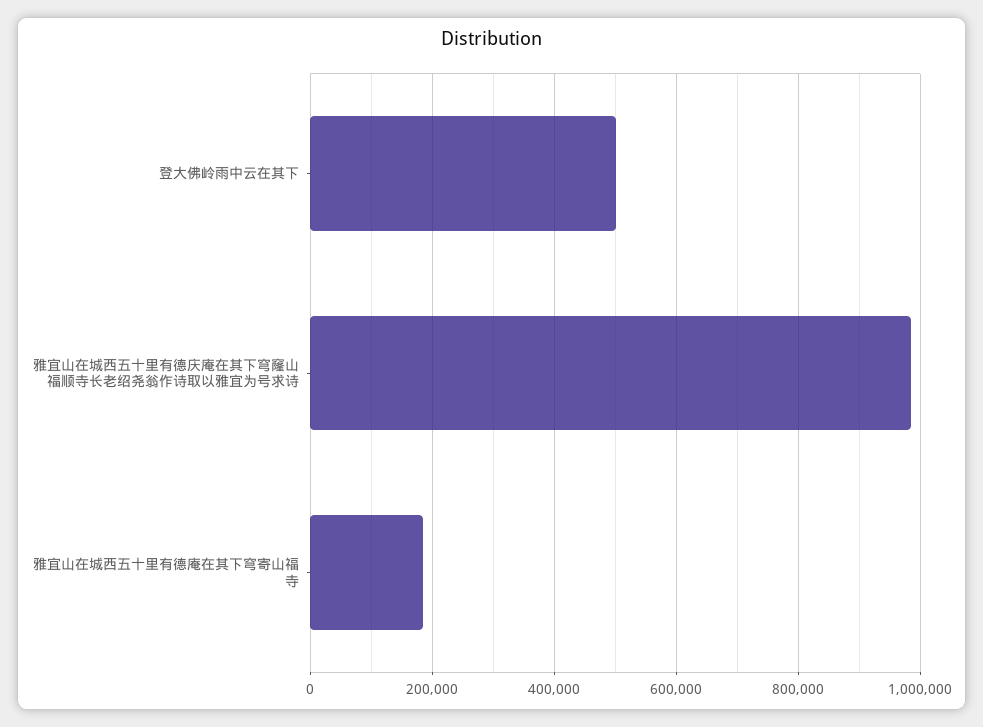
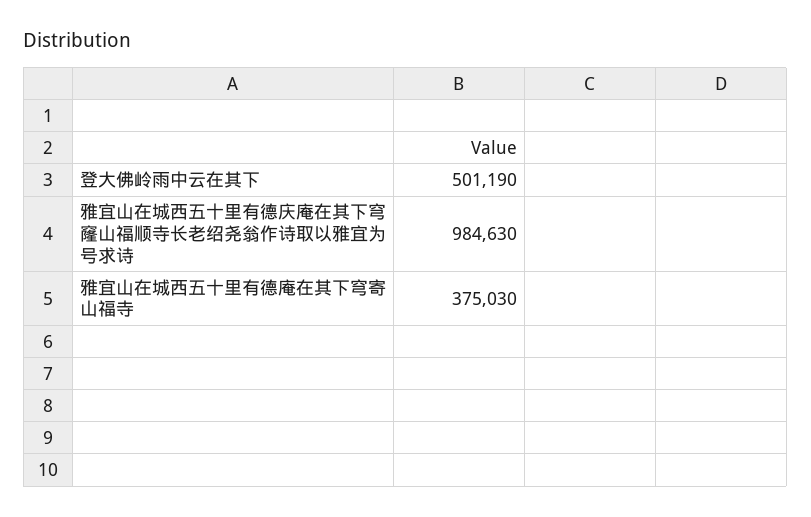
  {
    "登大佛岭雨中云在其下": 501190,
    "雅宜山在城西五十里有德庆庵在其下穹窿山福顺寺长老绍尧翁作诗取以雅宜为号求诗": 984630,
-   "雅宜山在城西五十里有德庵在其下穹寄山福寺": 180000
+   "雅宜山在城西五十里有德庵在其下穹寄山福寺": 375030
  }

